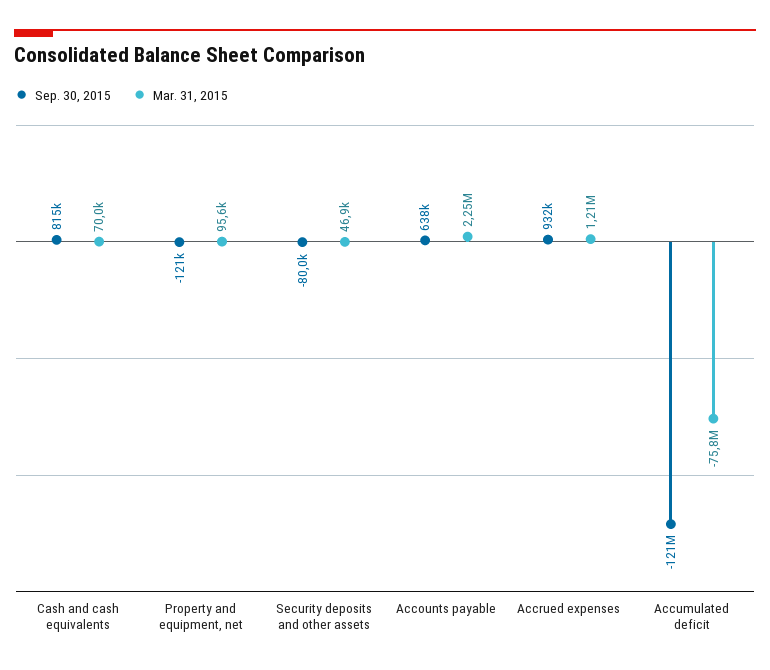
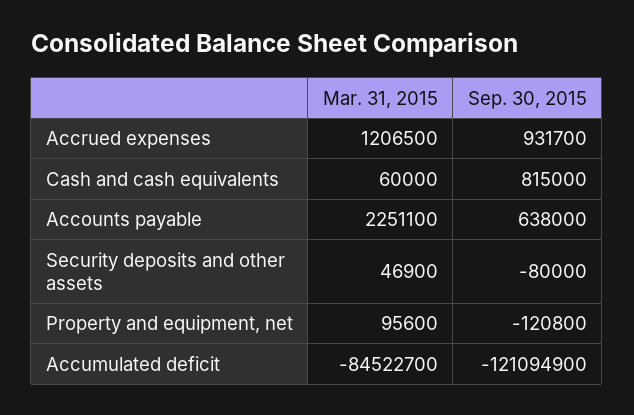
  {
    "Sep. 30, 2015": {
      "Cash and cash equivalents": 815000,
      "Property and equipment, net": -120800,
      "Security deposits and other assets": -80000,
      "Accounts payable": 638000,
      "Accrued expenses": 931700,
      "Accumulated deficit": -121094900
    },
    "Mar. 31, 2015": {
-     "Cash and cash equivalents": 70000,
+     "Cash and cash equivalents": 60000,
      "Property and equipment, net": 95600,
      "Security deposits and other assets": 46900,
      "Accounts payable": 2251100,
      "Accrued expenses": 1206500,
-     "Accumulated deficit": -75800000
+     "Accumulated deficit": -84522700
    }
  }

